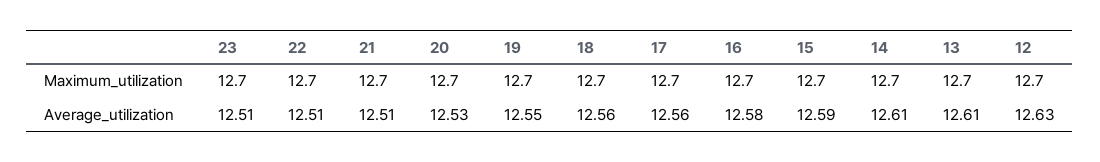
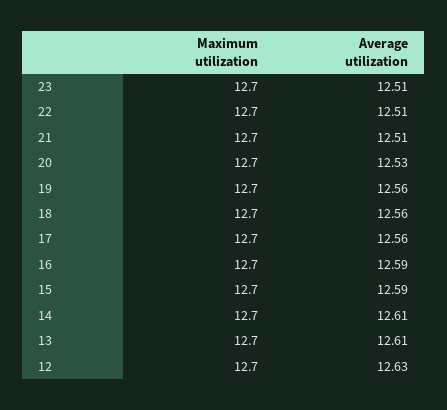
  {
    "23": {
      "Maximum_utilization": 12.7,
      "Average_utilization": 12.51
    },
    "22": {
      "Maximum_utilization": 12.7,
      "Average_utilization": 12.51
    },
    "21": {
      "Maximum_utilization": 12.7,
      "Average_utilization": 12.51
    },
    "20": {
      "Maximum_utilization": 12.7,
      "Average_utilization": 12.53
    },
    "19": {
      "Maximum_utilization": 12.7,
-     "Average_utilization": 12.55
+     "Average_utilization": 12.56
    },
    "18": {
      "Maximum_utilization": 12.7,
      "Average_utilization": 12.56
    },
    "17": {
      "Maximum_utilization": 12.7,
      "Average_utilization": 12.56
    },
    "16": {
      "Maximum_utilization": 12.7,
-     "Average_utilization": 12.58
+     "Average_utilization": 12.59
    },
    "15": {
      "Maximum_utilization": 12.7,
      "Average_utilization": 12.59
    },
    "14": {
      "Maximum_utilization": 12.7,
      "Average_utilization": 12.61
    },
    "13": {
      "Maximum_utilization": 12.7,
      "Average_utilization": 12.61
    },
    "12": {
      "Maximum_utilization": 12.7,
      "Average_utilization": 12.63
    }
  }

